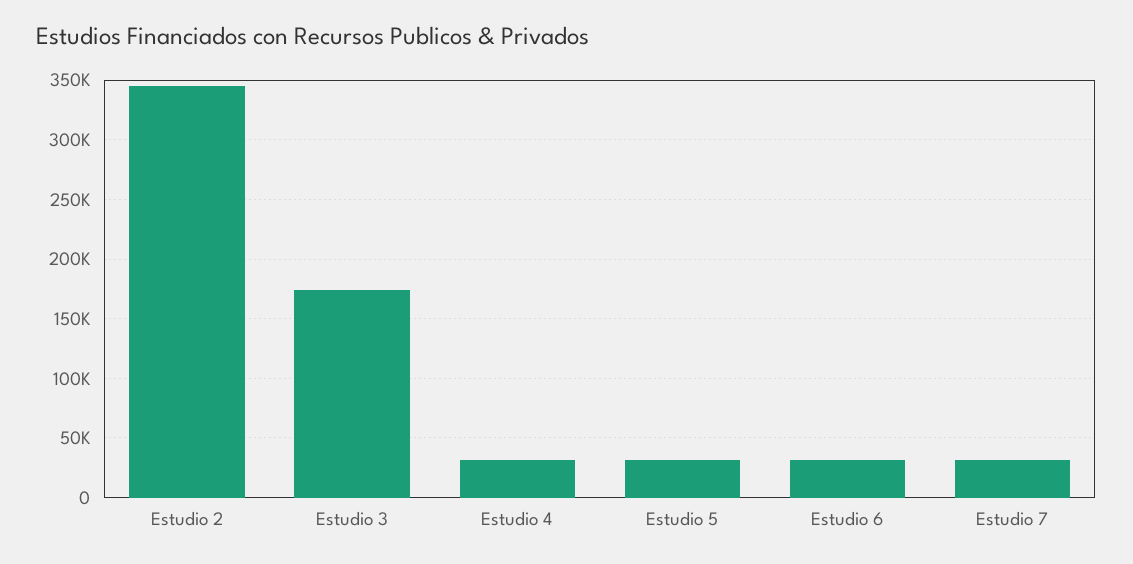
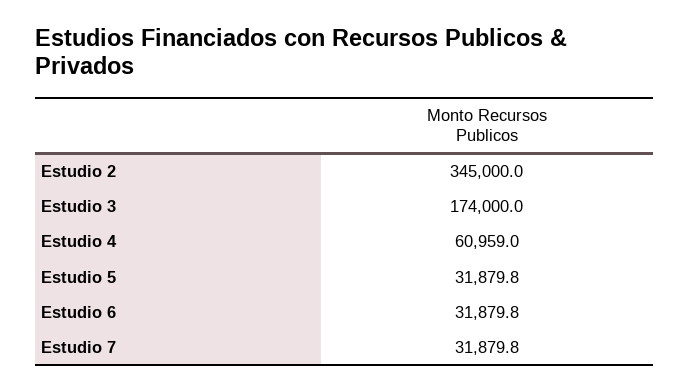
  {
    "Estudio 2": 345000,
    "Estudio 3": 174000,
-   "Estudio 4": 30000,
+   "Estudio 4": 60959,
    "Estudio 5": 31879.8,
    "Estudio 6": 31879.8,
    "Estudio 7": 31879.8
  }

